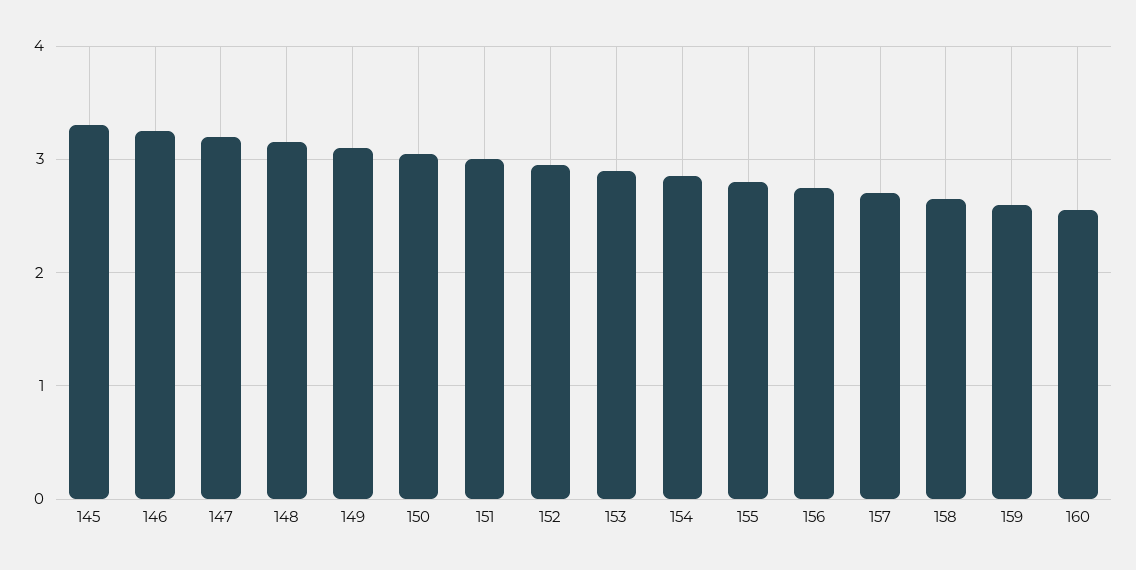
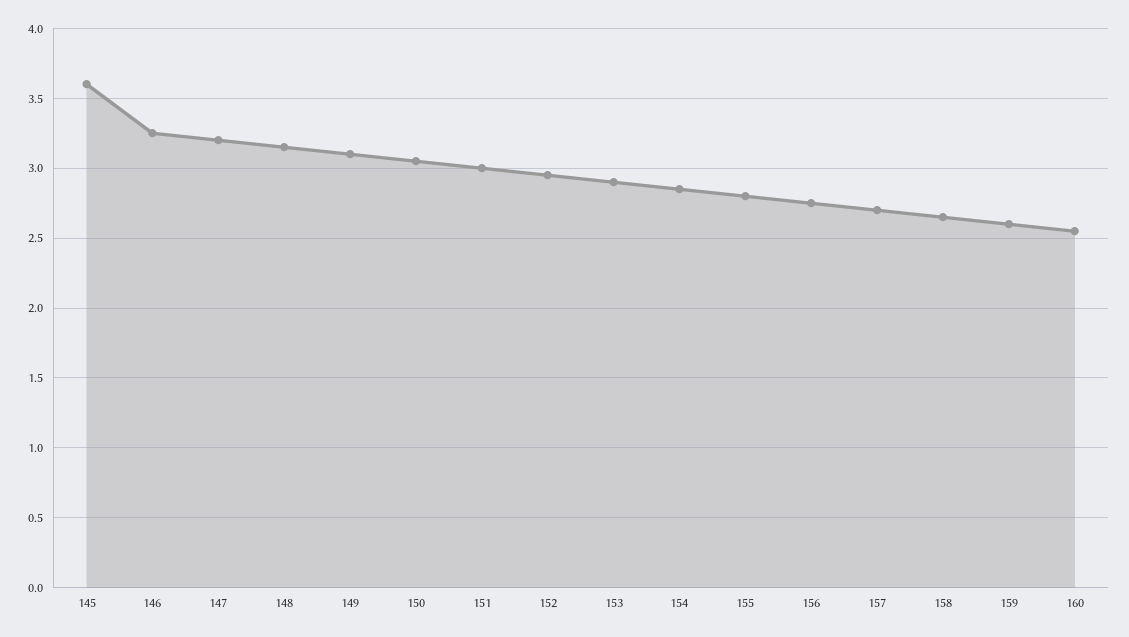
  {
-   "145": 3.3,
+   "145": 3.6,
    "146": 3.25,
    "147": 3.2,
    "148": 3.15,
    "149": 3.1,
    "150": 3.05,
    "151": 3,
    "152": 2.95,
    "153": 2.9,
    "154": 2.85,
    "155": 2.8,
    "156": 2.75,
    "157": 2.7,
    "158": 2.65,
    "159": 2.6,
    "160": 2.55
  }

